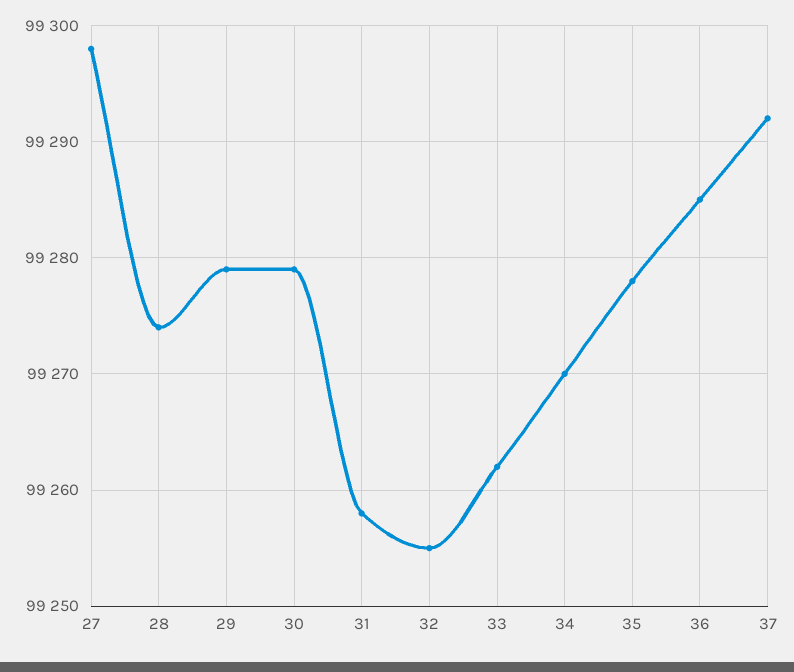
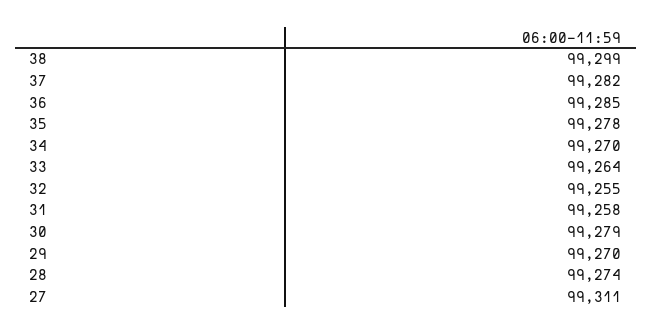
  {
-   "27": 99298,
+   "27": 99311,
    "28": 99274,
-   "29": 99279,
+   "29": 99270,
    "30": 99279,
    "31": 99258,
    "32": 99255,
-   "33": 99262,
+   "33": 99264,
    "34": 99270,
    "35": 99278,
    "36": 99285,
-   "37": 99292
+   "37": 99282,
+   "38": 99299
  }

